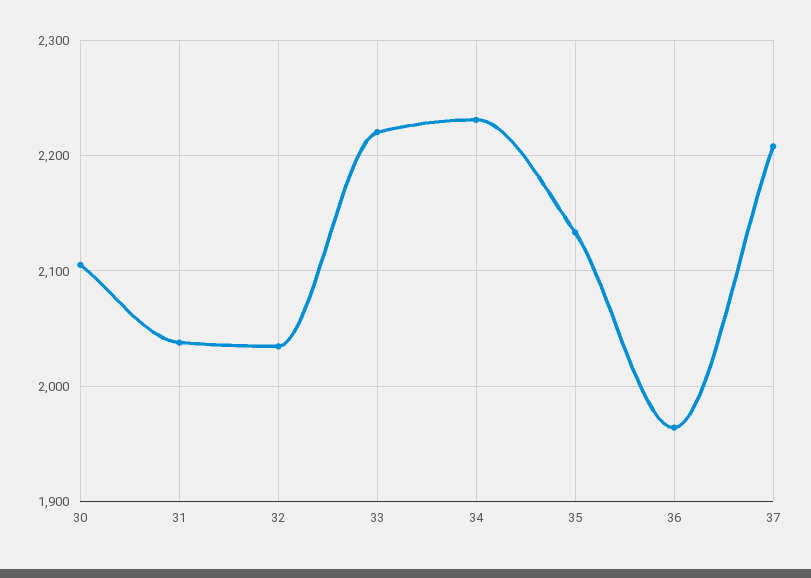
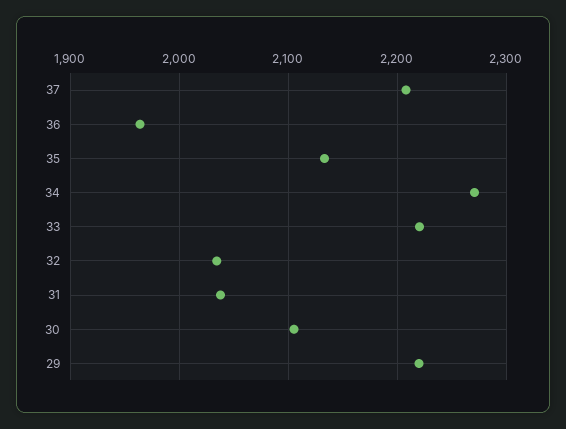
  {
    "30": 2110,
    "31": 2040,
    "32": 2030,
    "33": 2220,
-   "34": 2230,
+   "34": 2270,
    "35": 2130,
    "36": 1960,
-   "37": 2210
+   "37": 2210,
+   "29": 2220
  }

